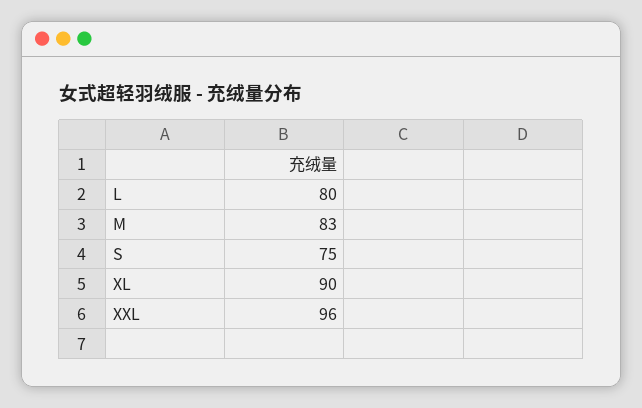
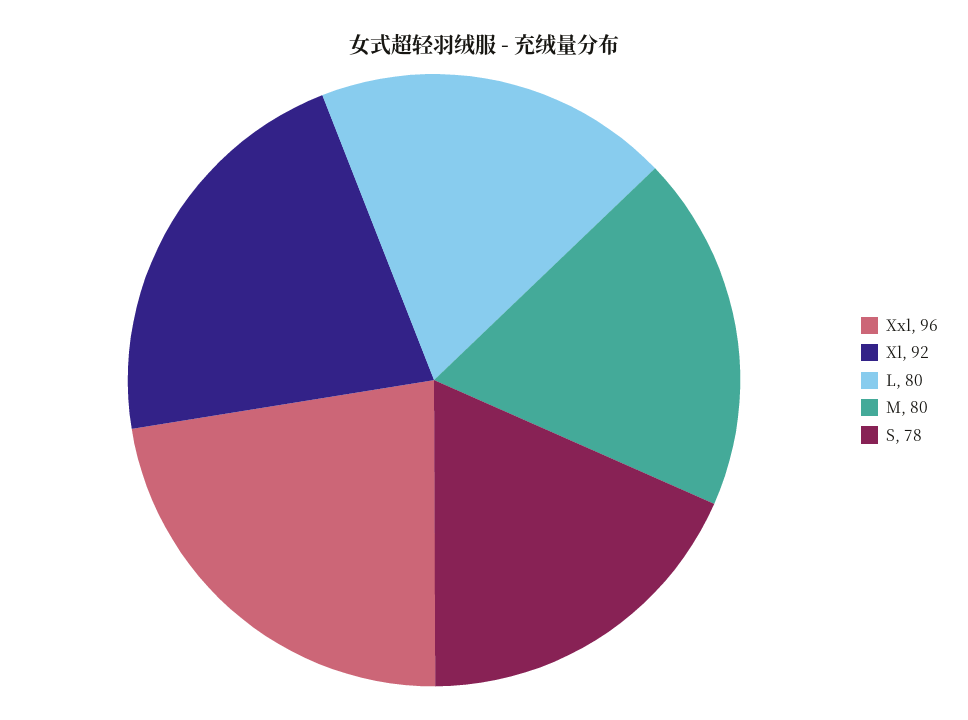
  {
    "L": 80,
-   "M": 83,
+   "M": 80,
-   "S": 75,
+   "S": 78,
-   "XL": 90,
+   "XL": 92,
    "XXL": 96
  }

